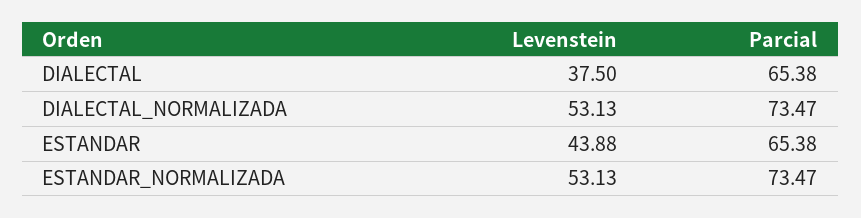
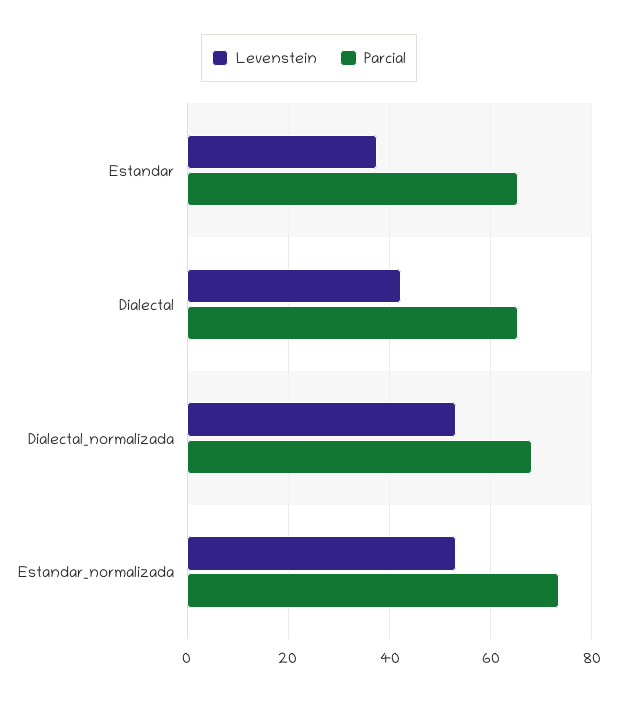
  {
    "Levenstein": {
-     "DIALECTAL": 37.5,
+     "DIALECTAL": 42,
      "DIALECTAL_NORMALIZADA": 53.13,
-     "ESTANDAR": 43.88,
+     "ESTANDAR": 38,
      "ESTANDAR_NORMALIZADA": 53.13
    },
    "Parcial": {
      "DIALECTAL": 65.38,
-     "DIALECTAL_NORMALIZADA": 73.47,
+     "DIALECTAL_NORMALIZADA": 68,
      "ESTANDAR": 65.38,
      "ESTANDAR_NORMALIZADA": 73.47
    }
  }

